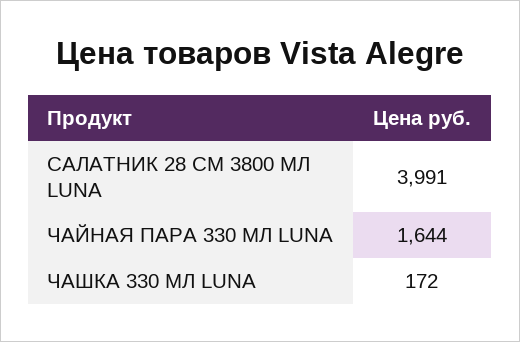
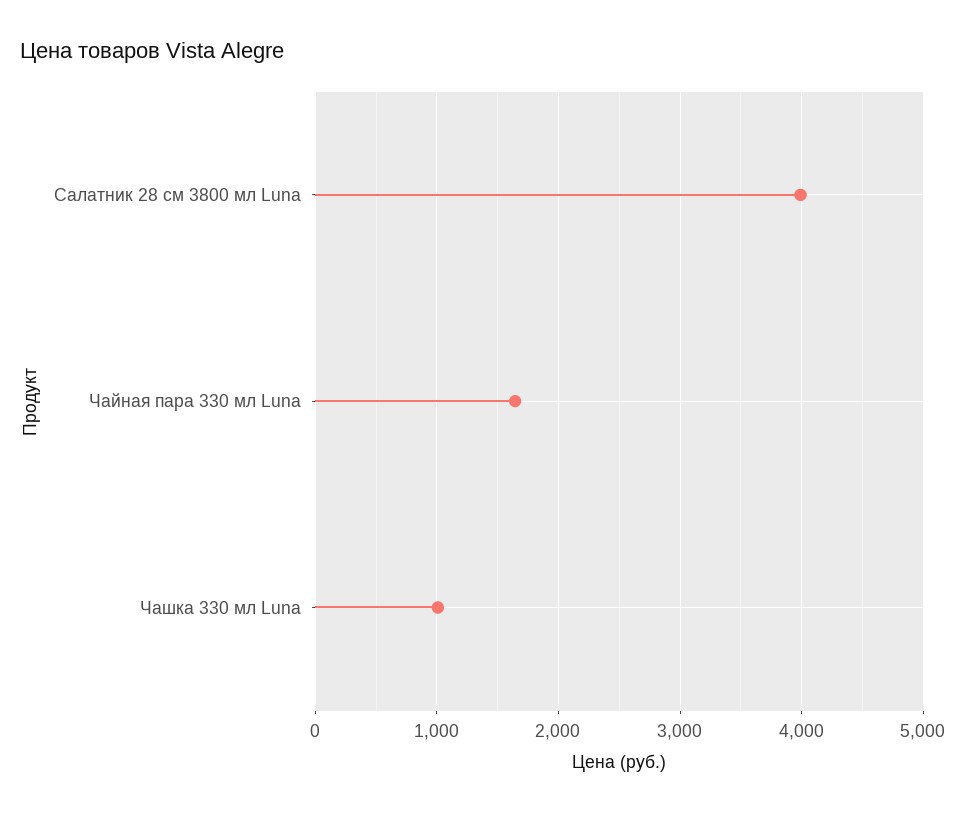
  {
    "САЛАТНИК 28 СМ 3800 МЛ LUNA": 3991,
    "ЧАЙНАЯ ПАРА 330 МЛ LUNA": 1644,
-   "ЧАШКА 330 МЛ LUNA": 172
+   "ЧАШКА 330 МЛ LUNA": 1000
  }

